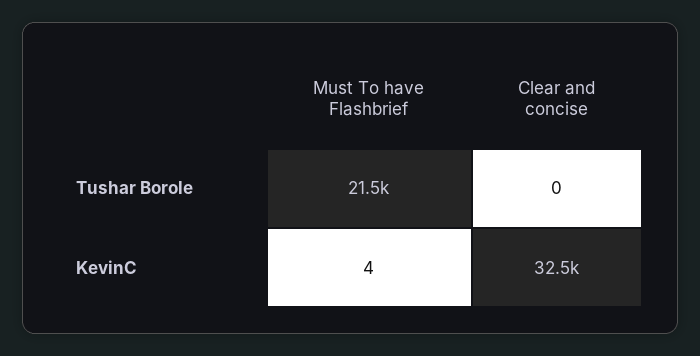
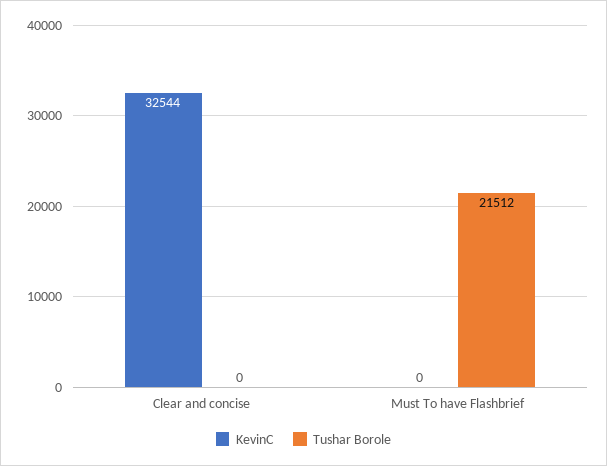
  {
    "Tushar Borole": {
      "Must To have Flashbrief": 21512,
      "Clear and concise": 0
    },
    "KevinC": {
-     "Must To have Flashbrief": 4,
+     "Must To have Flashbrief": 0,
      "Clear and concise": 32544
    }
  }

